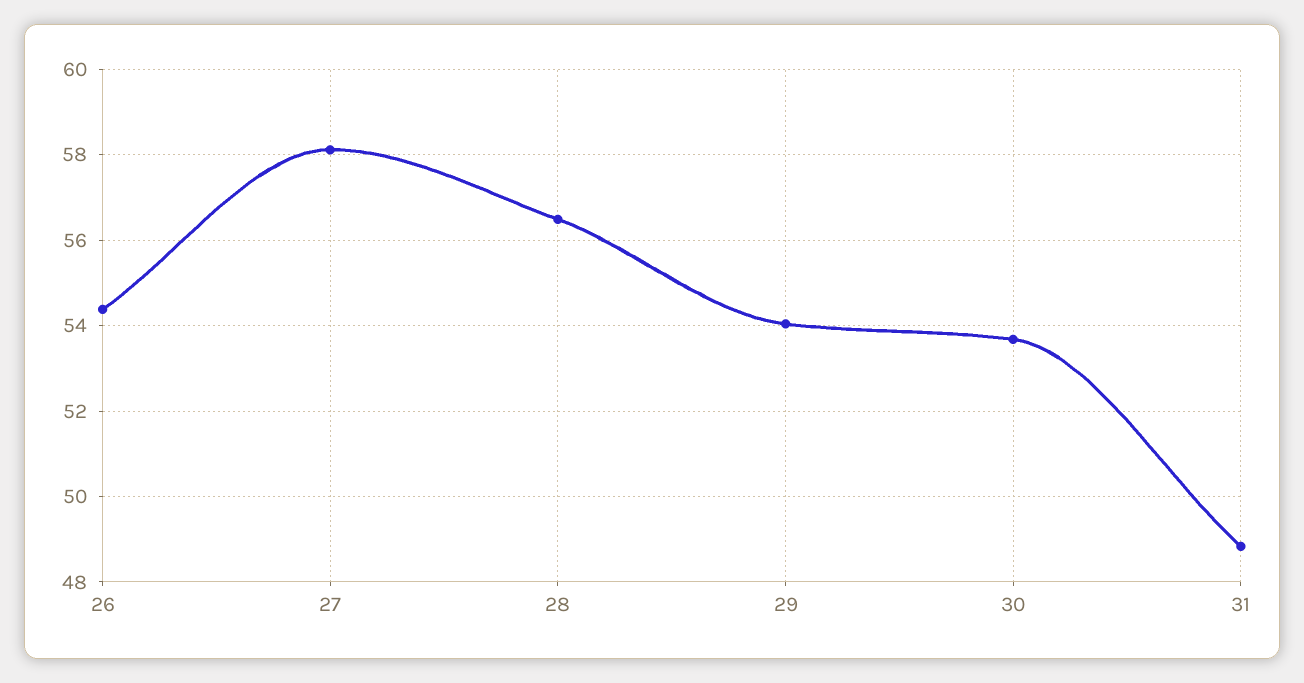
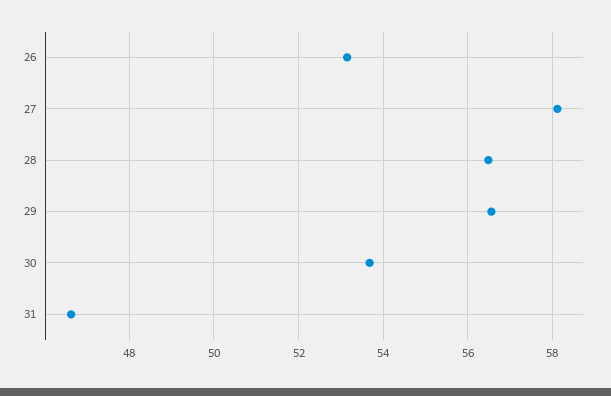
  {
-   "26": 54.4,
+   "26": 53.2,
    "27": 58.2,
    "28": 56.4,
-   "29": 54,
+   "29": 56.6,
    "30": 53.6,
-   "31": 48.8
+   "31": 46.6
  }

